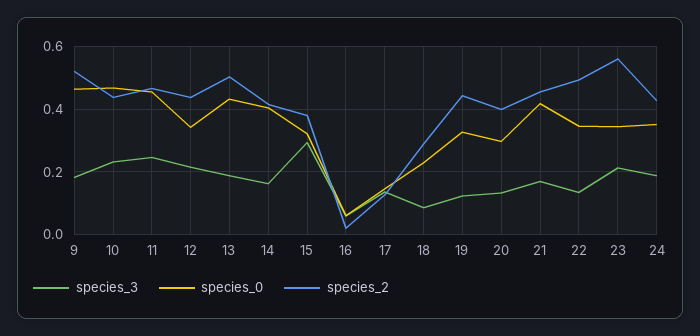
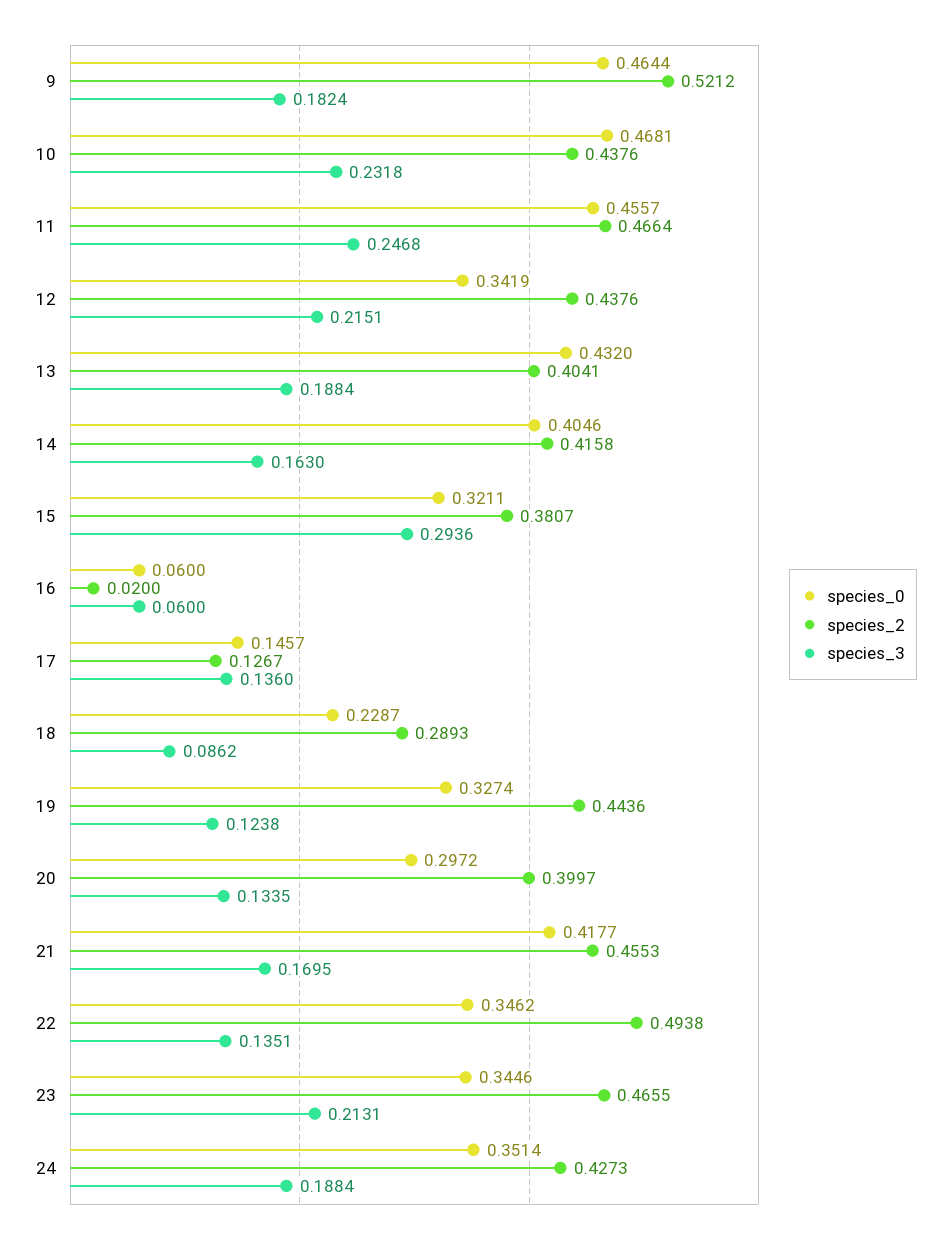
  {
    "species_3": {
      "9": 0.1824,
      "10": 0.2318,
      "11": 0.2468,
      "12": 0.2151,
      "13": 0.1884,
      "14": 0.163,
      "15": 0.2936,
      "16": 0.06,
      "17": 0.136,
      "18": 0.0862,
      "19": 0.1238,
      "20": 0.1335,
      "21": 0.1695,
      "22": 0.1351,
      "23": 0.2131,
      "24": 0.1884
    },
    "species_0": {
      "9": 0.4644,
      "10": 0.4681,
      "11": 0.4557,
      "12": 0.3419,
      "13": 0.432,
      "14": 0.4046,
      "15": 0.3211,
      "16": 0.06,
      "17": 0.1457,
      "18": 0.2287,
      "19": 0.3274,
      "20": 0.2972,
      "21": 0.4177,
      "22": 0.3462,
      "23": 0.3446,
      "24": 0.3514
    },
    "species_2": {
      "9": 0.5212,
      "10": 0.4376,
      "11": 0.4664,
      "12": 0.4376,
-     "13": 0.5,
+     "13": 0.4041,
      "14": 0.4158,
      "15": 0.3807,
      "16": 0.02,
      "17": 0.1267,
      "18": 0.2893,
      "19": 0.4436,
      "20": 0.3997,
      "21": 0.4553,
      "22": 0.4938,
-     "23": 0.56,
+     "23": 0.4655,
      "24": 0.4273
    }
  }

